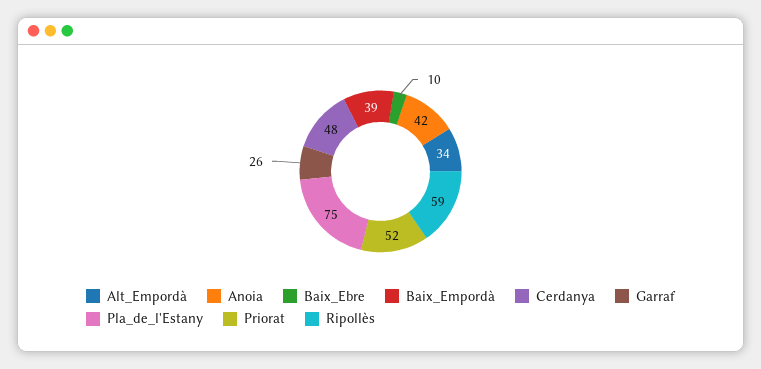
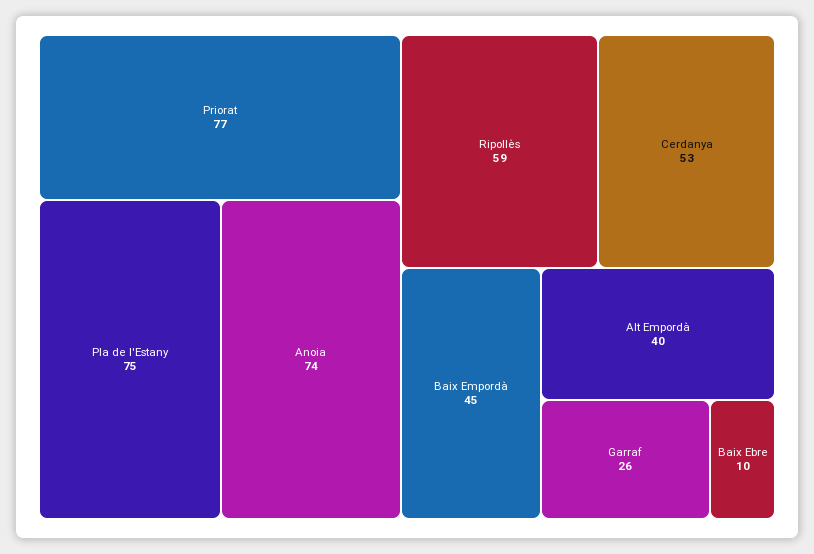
  {
-   "Alt_Empordà": 34,
+   "Alt_Empordà": 40,
-   "Anoia": 42,
+   "Anoia": 74,
    "Baix_Ebre": 10,
-   "Baix_Empordà": 39,
+   "Baix_Empordà": 45,
-   "Cerdanya": 48,
+   "Cerdanya": 53,
    "Garraf": 26,
    "Pla_de_l'Estany": 75,
-   "Priorat": 52,
+   "Priorat": 77,
    "Ripollès": 59
  }

